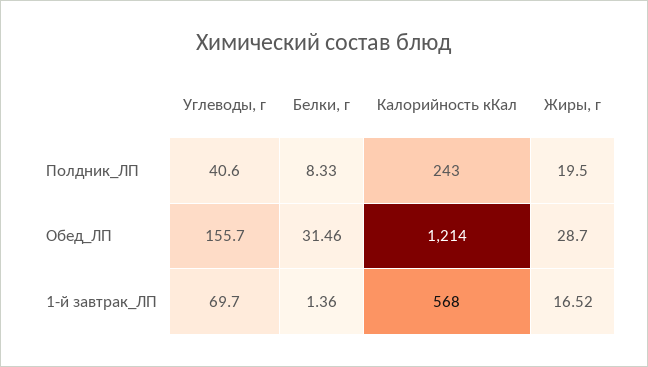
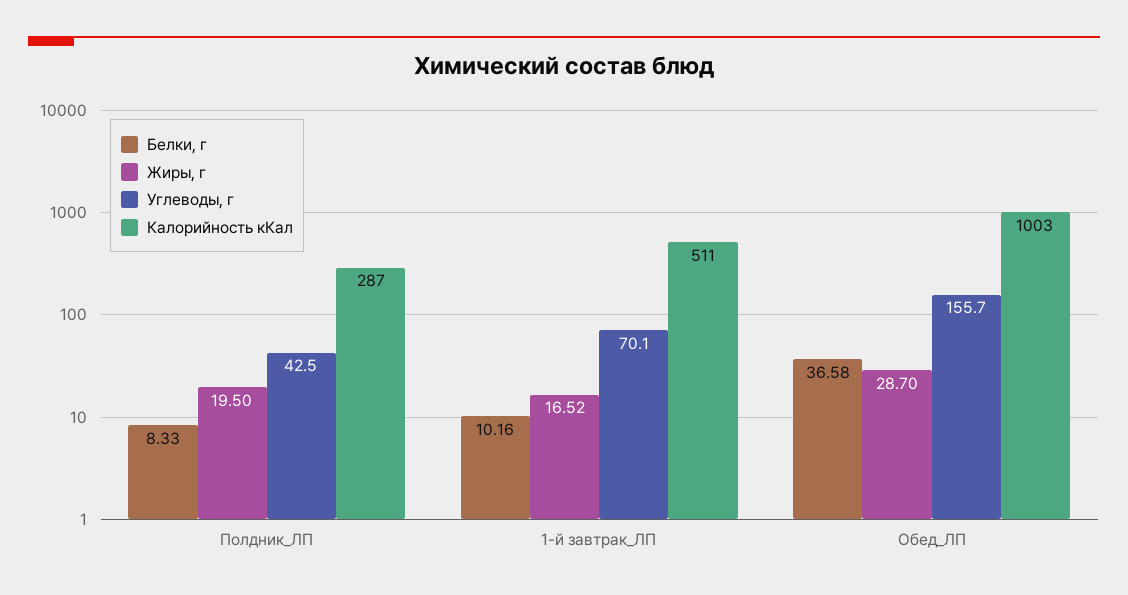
  {
    "Углеводы, г": {
-     "Полдник_ЛП": 40.6,
+     "Полдник_ЛП": 42.5,
      "Обед_ЛП": 155.7,
-     "1-й завтрак_ЛП": 69.7
+     "1-й завтрак_ЛП": 70.1
    },
    "Белки, г": {
      "Полдник_ЛП": 8.33,
-     "Обед_ЛП": 31.46,
+     "Обед_ЛП": 36.58,
-     "1-й завтрак_ЛП": 1.36
+     "1-й завтрак_ЛП": 10.16
    },
    "Калорийность кКал": {
-     "Полдник_ЛП": 243,
+     "Полдник_ЛП": 287,
-     "Обед_ЛП": 1214,
+     "Обед_ЛП": 1003,
-     "1-й завтрак_ЛП": 568
+     "1-й завтрак_ЛП": 511
    },
    "Жиры, г": {
      "Полдник_ЛП": 19.5,
      "Обед_ЛП": 28.7,
      "1-й завтрак_ЛП": 16.52
    }
  }

